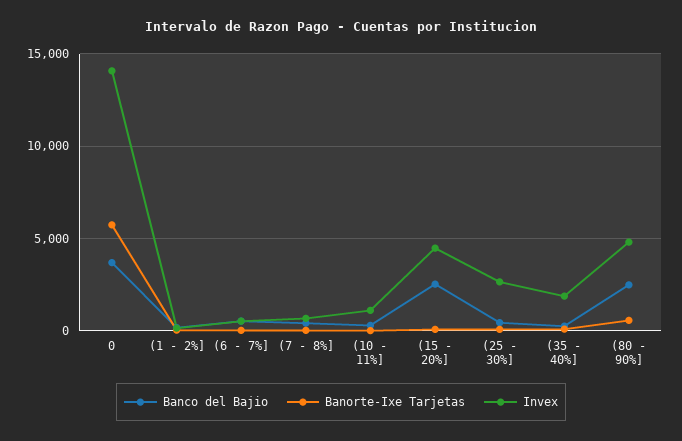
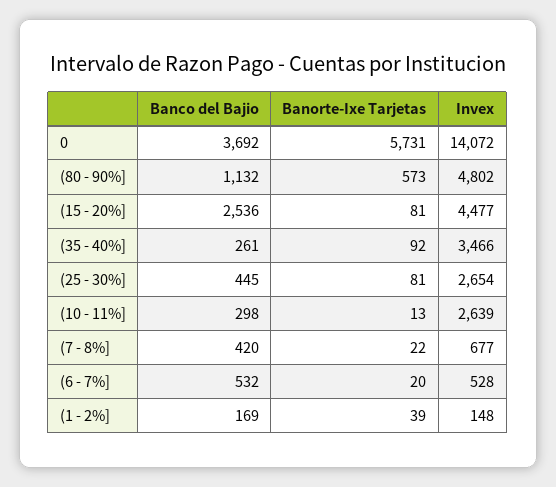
  {
    "Banco del Bajio": {
      "0": 3692,
      "(1 - 2%]": 169,
      "(6 - 7%]": 532,
      "(7 - 8%]": 420,
      "(10 - 11%]": 298,
      "(15 - 20%]": 2536,
      "(25 - 30%]": 445,
      "(35 - 40%]": 261,
-     "(80 - 90%]": 2500
+     "(80 - 90%]": 1132
    },
    "Banorte-Ixe Tarjetas": {
      "0": 5731,
      "(1 - 2%]": 39,
      "(6 - 7%]": 20,
      "(7 - 8%]": 22,
      "(10 - 11%]": 13,
      "(15 - 20%]": 81,
      "(25 - 30%]": 81,
      "(35 - 40%]": 92,
      "(80 - 90%]": 573
    },
    "Invex": {
      "0": 14072,
      "(1 - 2%]": 148,
      "(6 - 7%]": 528,
      "(7 - 8%]": 677,
-     "(10 - 11%]": 1000,
+     "(10 - 11%]": 2639,
      "(15 - 20%]": 4477,
      "(25 - 30%]": 2654,
-     "(35 - 40%]": 2000,
+     "(35 - 40%]": 3466,
      "(80 - 90%]": 4802
    }
  }

